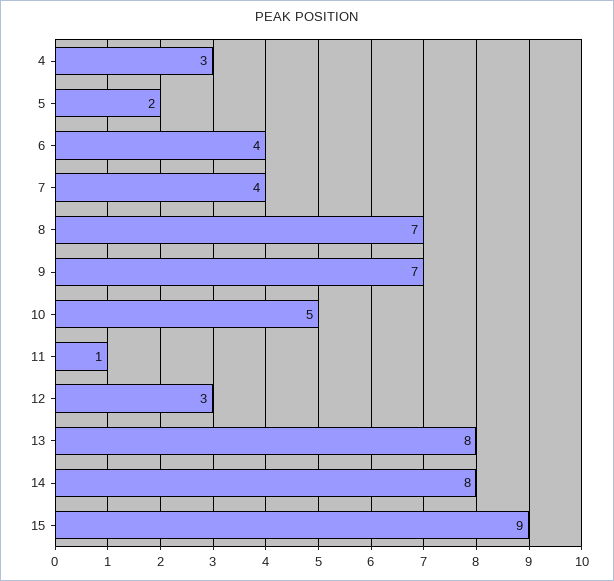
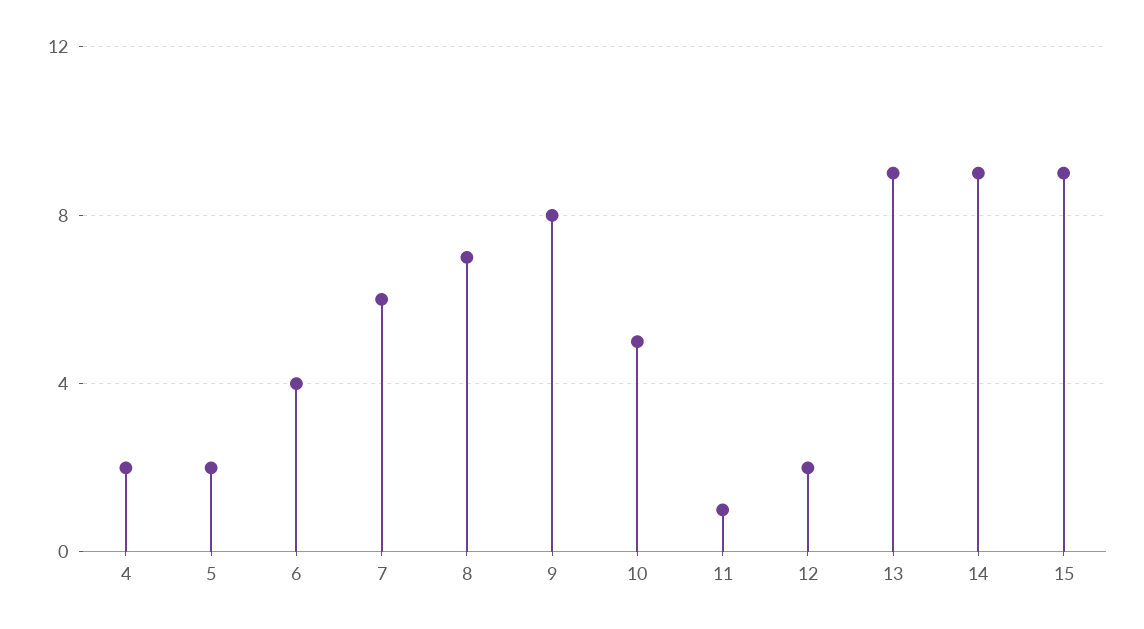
  {
-   "4": 3,
+   "4": 2,
    "5": 2,
    "6": 4,
-   "7": 4,
+   "7": 6,
    "8": 7,
-   "9": 7,
+   "9": 8,
    "10": 5,
    "11": 1,
-   "12": 3,
+   "12": 2,
-   "13": 8,
+   "13": 9,
-   "14": 8,
+   "14": 9,
    "15": 9
  }

